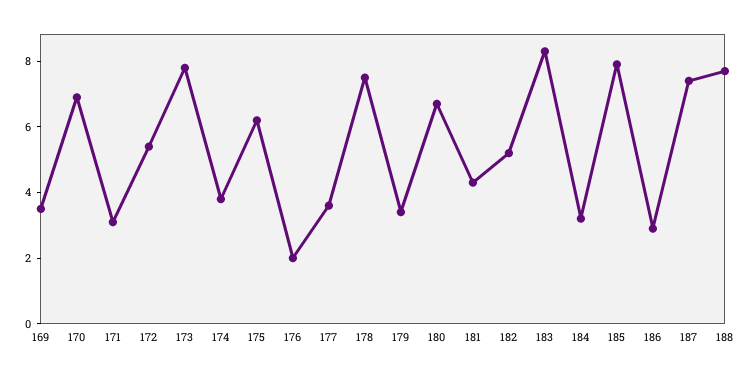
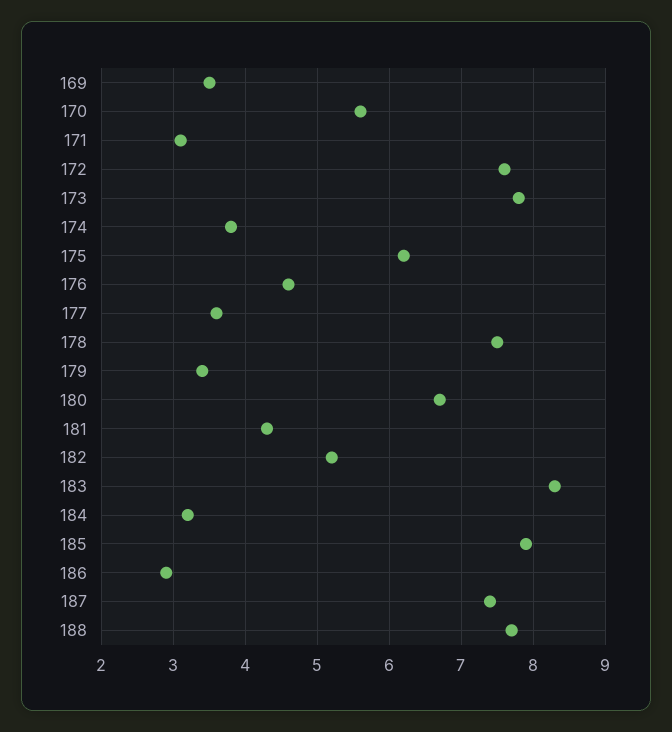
  {
    "169": 3.5,
-   "170": 7,
+   "170": 5.6,
    "171": 3.1,
-   "172": 5.5,
+   "172": 7.6,
    "173": 7.8,
    "174": 3.8,
    "175": 6.2,
-   "176": 2,
+   "176": 4.6,
    "177": 3.6,
    "178": 7.5,
    "179": 3.4,
    "180": 6.7,
    "181": 4.3,
    "182": 5.2,
    "183": 8.3,
    "184": 3.2,
    "185": 7.9,
    "186": 2.9,
    "187": 7.4,
    "188": 7.7
  }

